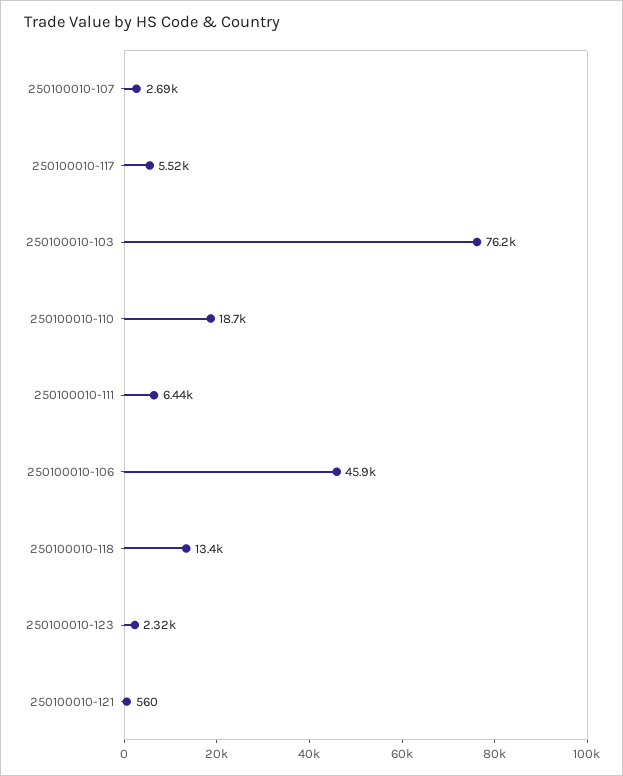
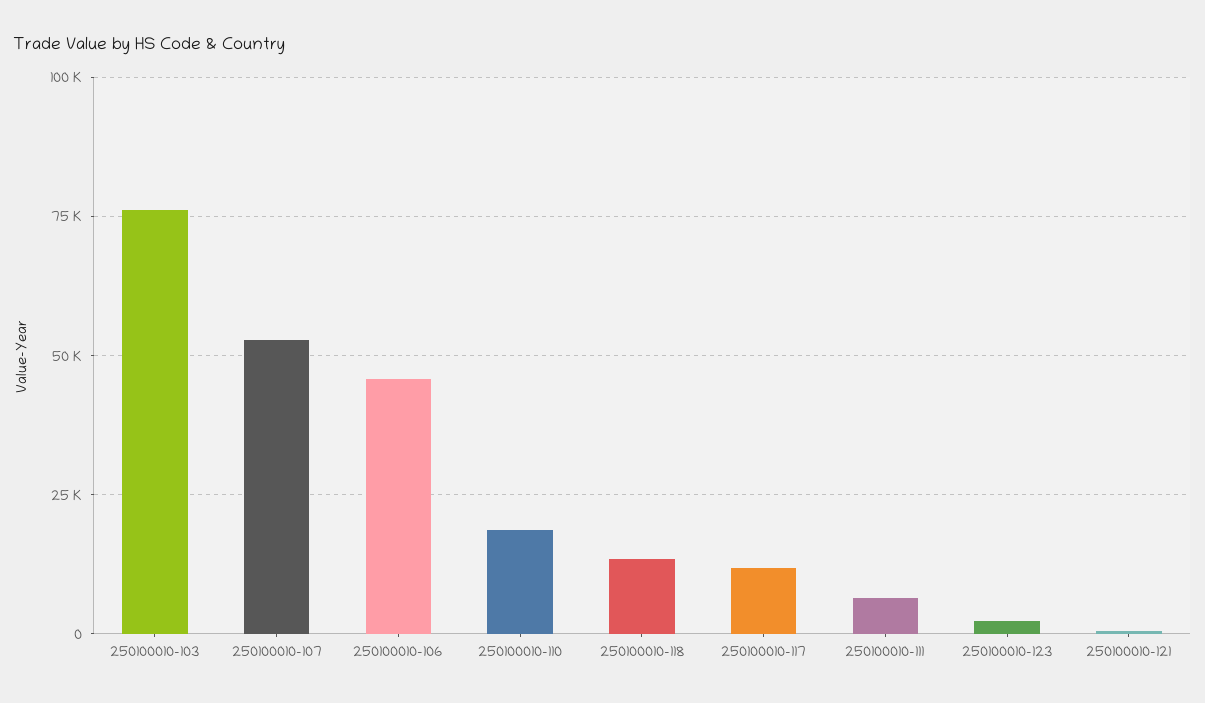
  {
-   "250100010-107": 2690,
+   "250100010-107": 52500,
-   "250100010-117": 5520,
+   "250100010-117": 12500,
    "250100010-103": 76200,
    "250100010-110": 18700,
    "250100010-111": 6440,
    "250100010-106": 45900,
    "250100010-118": 13400,
    "250100010-123": 2320,
    "250100010-121": 560
  }

